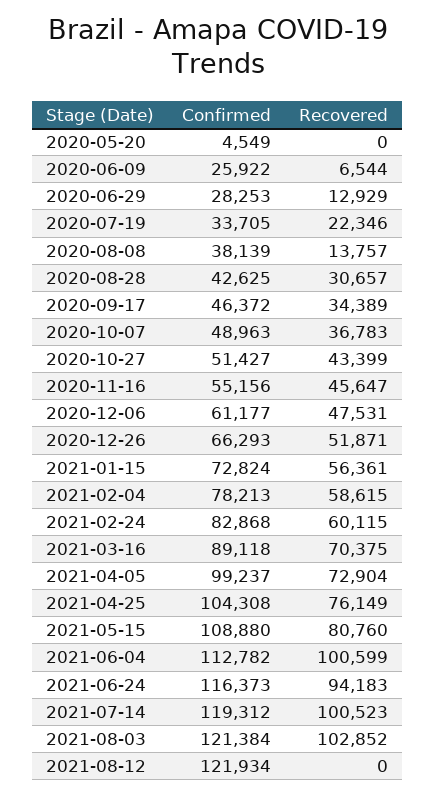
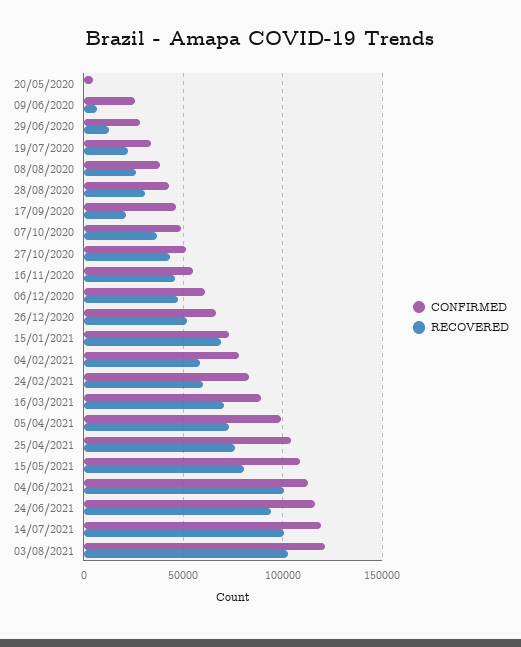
  {
    "Confirmed": {
      "2020-05-20": 4549,
      "2020-06-09": 25922,
      "2020-06-29": 28253,
      "2020-07-19": 33705,
      "2020-08-08": 38139,
      "2020-08-28": 42625,
      "2020-09-17": 46372,
      "2020-10-07": 48963,
      "2020-10-27": 51427,
      "2020-11-16": 55156,
      "2020-12-06": 61177,
      "2020-12-26": 66293,
      "2021-01-15": 72824,
      "2021-02-04": 78213,
      "2021-02-24": 82868,
      "2021-03-16": 89118,
      "2021-04-05": 99237,
      "2021-04-25": 104308,
      "2021-05-15": 108880,
      "2021-06-04": 112782,
      "2021-06-24": 116373,
      "2021-07-14": 119312,
-     "2021-08-03": 121384,
+     "2021-08-03": 121384
-     "2021-08-12": 121934
    },
    "Recovered": {
      "2020-05-20": 0,
      "2020-06-09": 6544,
      "2020-06-29": 12929,
      "2020-07-19": 22346,
-     "2020-08-08": 13757,
+     "2020-08-08": 25000,
      "2020-08-28": 30657,
-     "2020-09-17": 34389,
+     "2020-09-17": 20000,
      "2020-10-07": 36783,
      "2020-10-27": 43399,
      "2020-11-16": 45647,
      "2020-12-06": 47531,
      "2020-12-26": 51871,
-     "2021-01-15": 56361,
+     "2021-01-15": 70000,
      "2021-02-04": 58615,
      "2021-02-24": 60115,
      "2021-03-16": 70375,
      "2021-04-05": 72904,
      "2021-04-25": 76149,
      "2021-05-15": 80760,
      "2021-06-04": 100599,
      "2021-06-24": 94183,
      "2021-07-14": 100523,
-     "2021-08-03": 102852,
+     "2021-08-03": 102852
-     "2021-08-12": 0
    }
  }

